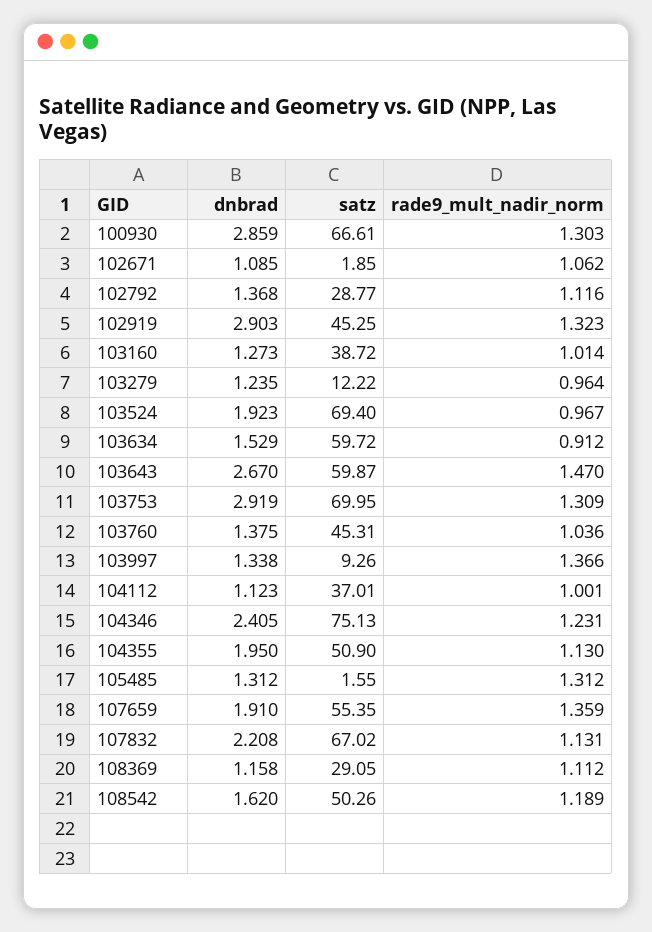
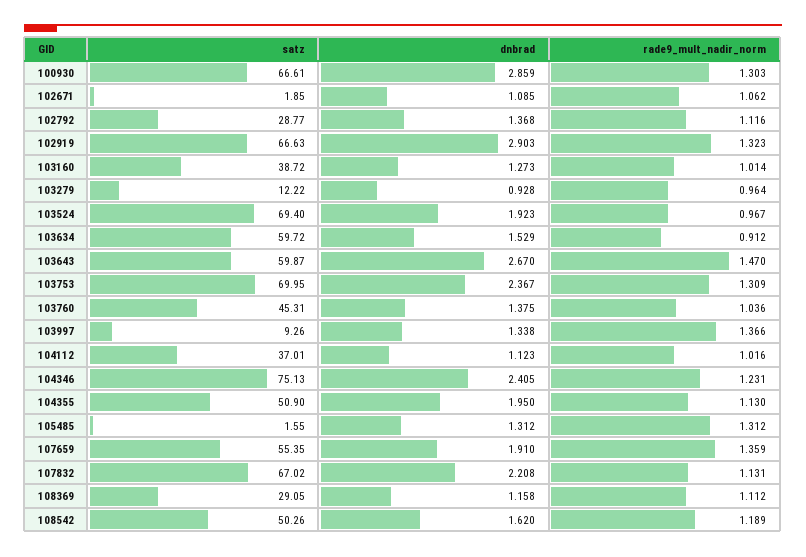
  {
    "dnbrad": {
      "100930": 2.859,
      "102671": 1.085,
      "102792": 1.368,
      "102919": 2.903,
      "103160": 1.273,
-     "103279": 1.235,
+     "103279": 0.928,
      "103524": 1.923,
      "103634": 1.529,
      "103643": 2.67,
-     "103753": 2.919,
+     "103753": 2.367,
      "103760": 1.375,
      "103997": 1.338,
      "104112": 1.123,
      "104346": 2.405,
      "104355": 1.95,
      "105485": 1.312,
      "107659": 1.91,
      "107832": 2.208,
      "108369": 1.158,
      "108542": 1.62
    },
    "satz": {
      "100930": 66.61,
      "102671": 1.85,
      "102792": 28.77,
-     "102919": 45.25,
+     "102919": 66.63,
      "103160": 38.72,
      "103279": 12.22,
      "103524": 69.4,
      "103634": 59.72,
      "103643": 59.87,
      "103753": 69.95,
      "103760": 45.31,
      "103997": 9.26,
      "104112": 37.01,
      "104346": 75.13,
      "104355": 50.9,
      "105485": 1.55,
      "107659": 55.35,
      "107832": 67.02,
      "108369": 29.05,
      "108542": 50.26
    },
    "rade9_mult_nadir_norm": {
      "100930": 1.303,
      "102671": 1.062,
      "102792": 1.116,
      "102919": 1.323,
      "103160": 1.014,
      "103279": 0.964,
      "103524": 0.967,
      "103634": 0.912,
      "103643": 1.47,
      "103753": 1.309,
      "103760": 1.036,
      "103997": 1.366,
-     "104112": 1.001,
+     "104112": 1.016,
      "104346": 1.231,
      "104355": 1.13,
      "105485": 1.312,
      "107659": 1.359,
      "107832": 1.131,
      "108369": 1.112,
      "108542": 1.189
    }
  }

